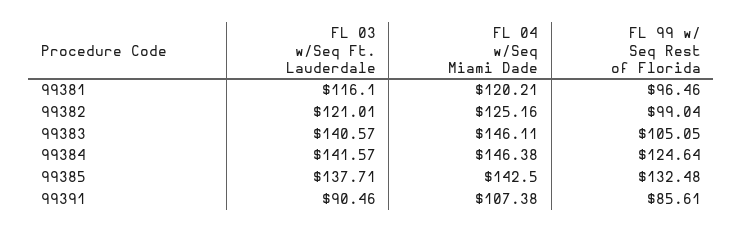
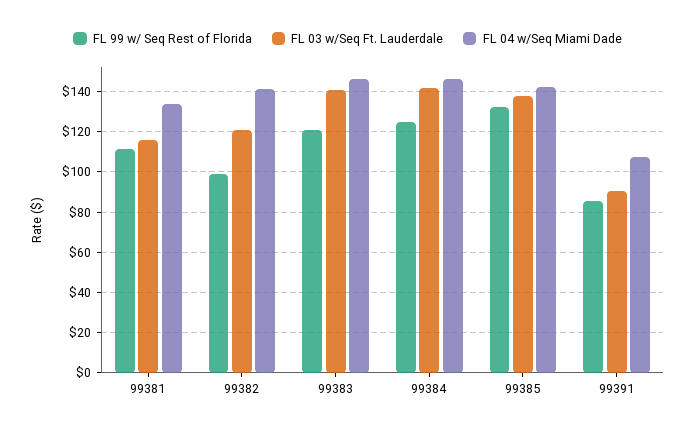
  {
    "FL 03 w/Seq Ft. Lauderdale": {
      "99381": 116.1,
      "99382": 121.01,
      "99383": 140.57,
      "99384": 141.57,
      "99385": 137.71,
      "99391": 90.46
    },
    "FL 04 w/Seq Miami Dade": {
-     "99381": 120.21,
+     "99381": 135,
-     "99382": 125.16,
+     "99382": 140,
      "99383": 146.11,
      "99384": 146.38,
      "99385": 142.5,
      "99391": 107.38
    },
    "FL 99 w/ Seq Rest of Florida": {
-     "99381": 96.46,
+     "99381": 110,
      "99382": 99.04,
-     "99383": 105.05,
+     "99383": 120,
      "99384": 124.64,
      "99385": 132.48,
      "99391": 85.61
    }
  }

